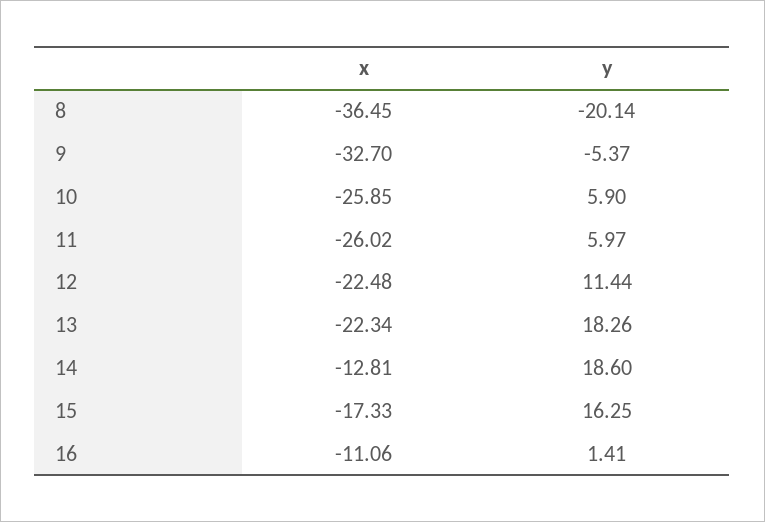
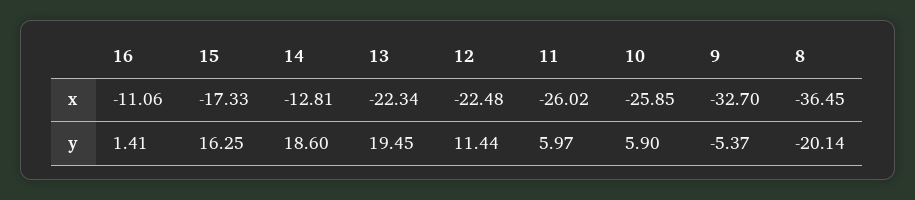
  {
    "x": {
      "8": -36.45,
      "9": -32.7,
      "10": -25.85,
      "11": -26.02,
      "12": -22.48,
      "13": -22.34,
      "14": -12.81,
      "15": -17.33,
      "16": -11.06
    },
    "y": {
      "8": -20.14,
      "9": -5.37,
      "10": 5.9,
      "11": 5.97,
      "12": 11.44,
-     "13": 18.26,
+     "13": 19.45,
      "14": 18.6,
      "15": 16.25,
      "16": 1.41
    }
  }

